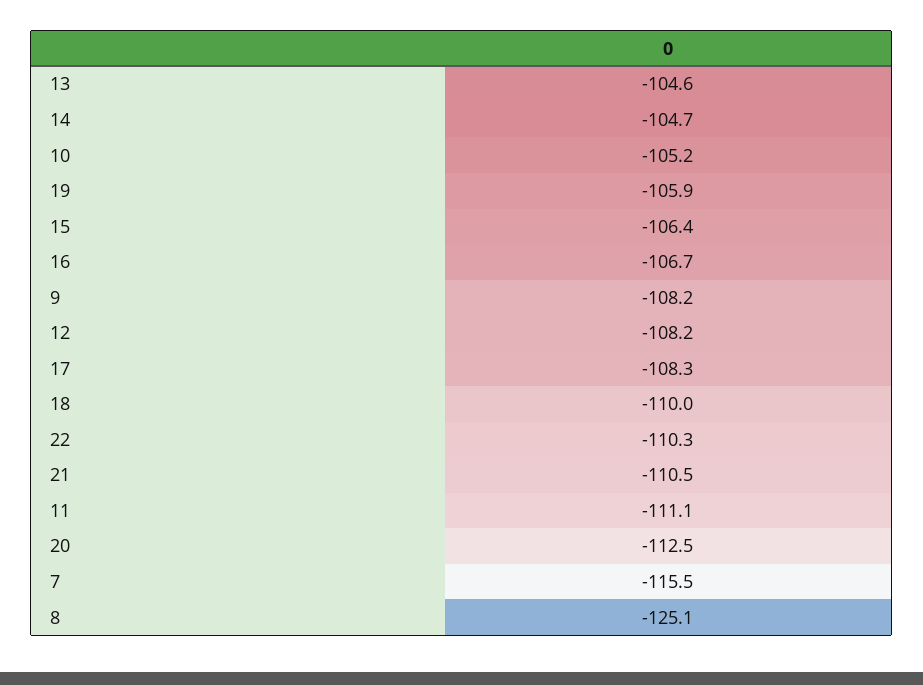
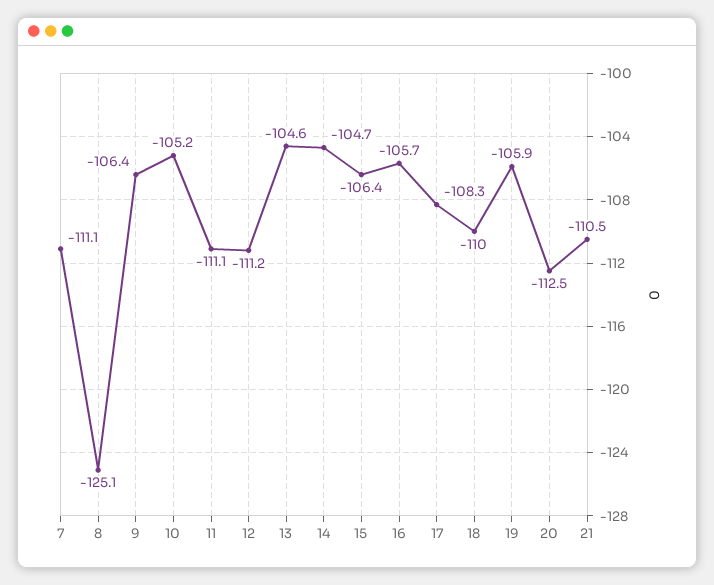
  {
    "13": -104.6,
    "14": -104.7,
    "10": -105.2,
    "19": -105.9,
    "15": -106.4,
-   "16": -106.7,
+   "16": -105.7,
-   "9": -108.2,
+   "9": -106.4,
-   "12": -108.2,
+   "12": -111.2,
    "17": -108.3,
    "18": -110,
-   "22": -110.3,
    "21": -110.5,
    "11": -111.1,
    "20": -112.5,
-   "7": -115.5,
+   "7": -111.1,
    "8": -125.1
  }

